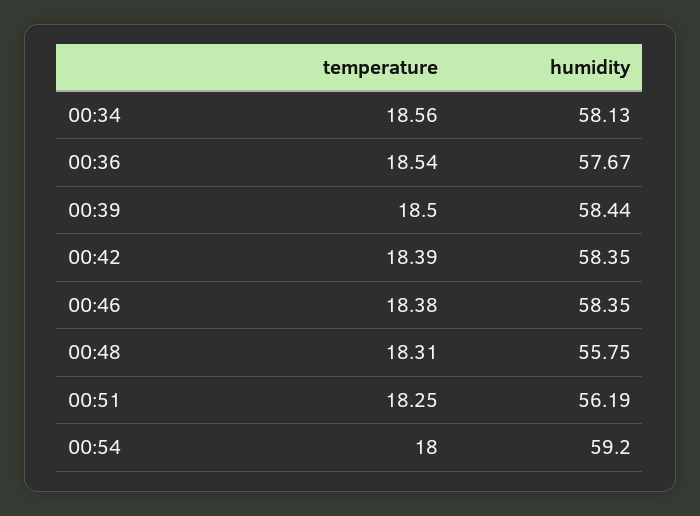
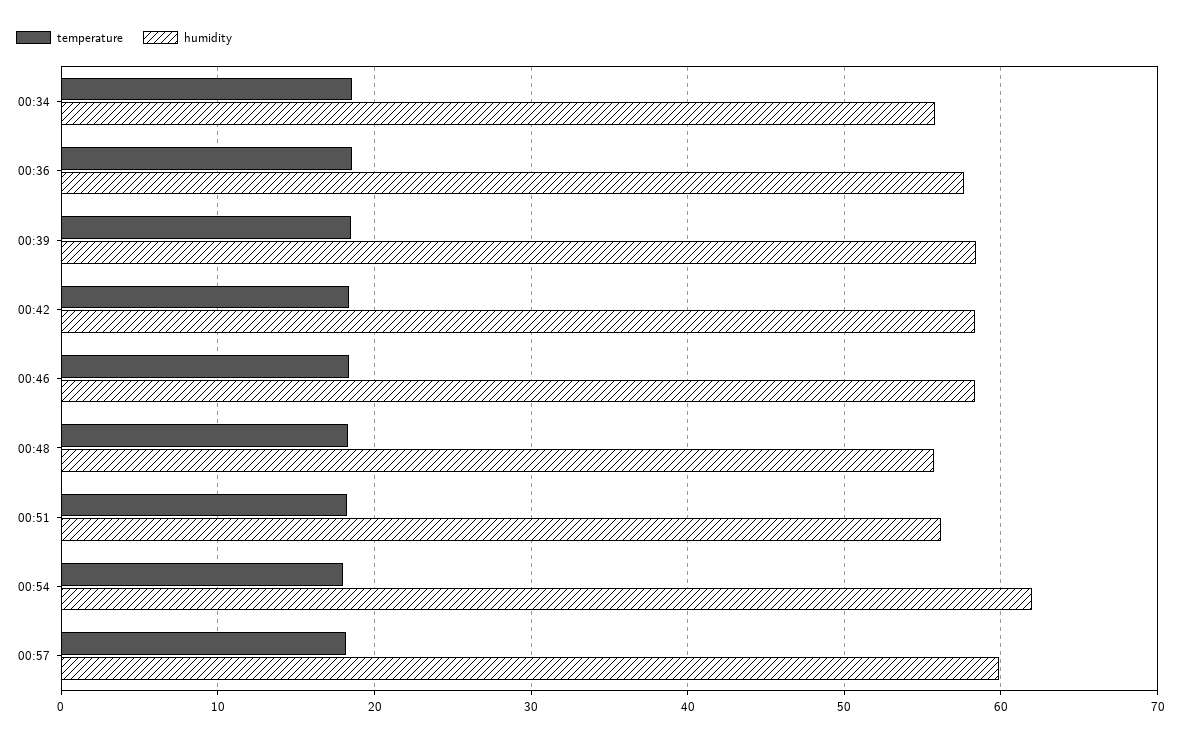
  {
    "temperature": {
      "00:34": 18.56,
      "00:36": 18.54,
      "00:39": 18.5,
      "00:42": 18.39,
      "00:46": 18.38,
      "00:48": 18.31,
      "00:51": 18.25,
-     "00:54": 18
+     "00:54": 18,
+     "00:57": 18
    },
    "humidity": {
-     "00:34": 58.13,
+     "00:34": 56,
      "00:36": 57.67,
      "00:39": 58.44,
      "00:42": 58.35,
      "00:46": 58.35,
      "00:48": 55.75,
      "00:51": 56.19,
-     "00:54": 59.2
+     "00:54": 62,
+     "00:57": 60
    }
  }

